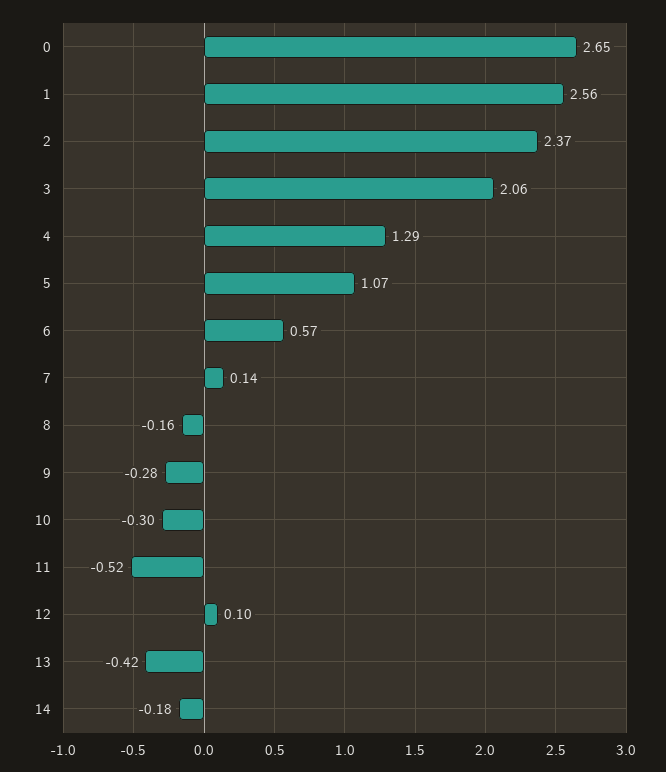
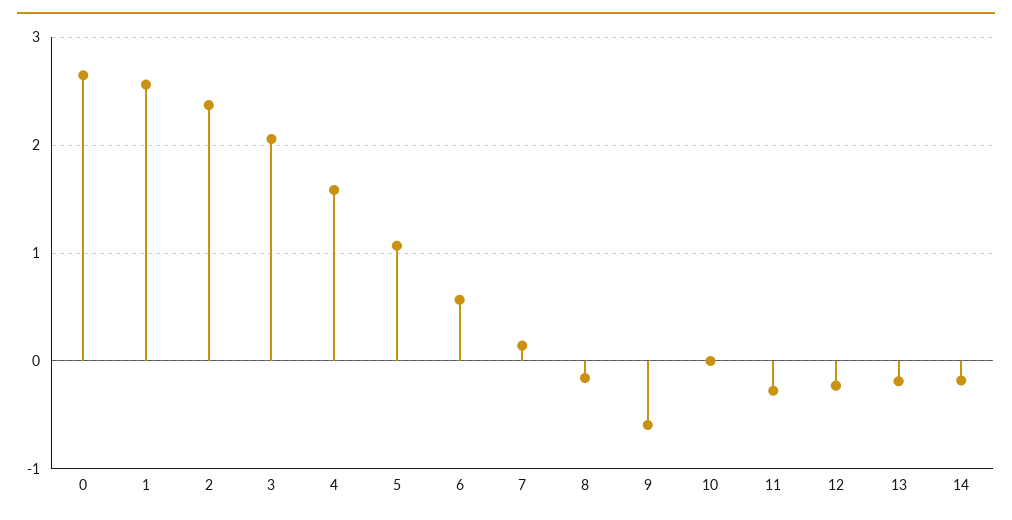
  {
    "0": 2.65,
    "1": 2.56,
    "2": 2.37,
    "3": 2.06,
-   "4": 1.29,
+   "4": 1.6,
    "5": 1.07,
    "6": 0.57,
    "7": 0.14,
    "8": -0.16,
-   "9": -0.28,
+   "9": -0.6,
-   "10": -0.3,
+   "10": 0,
-   "11": -0.52,
+   "11": -0.3,
-   "12": 0.1,
+   "12": -0.2,
-   "13": -0.42,
+   "13": -0.2,
    "14": -0.18
  }

